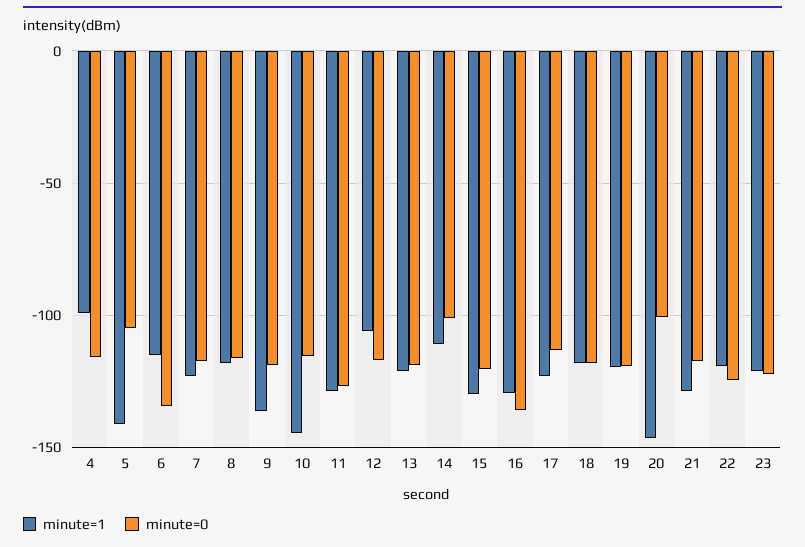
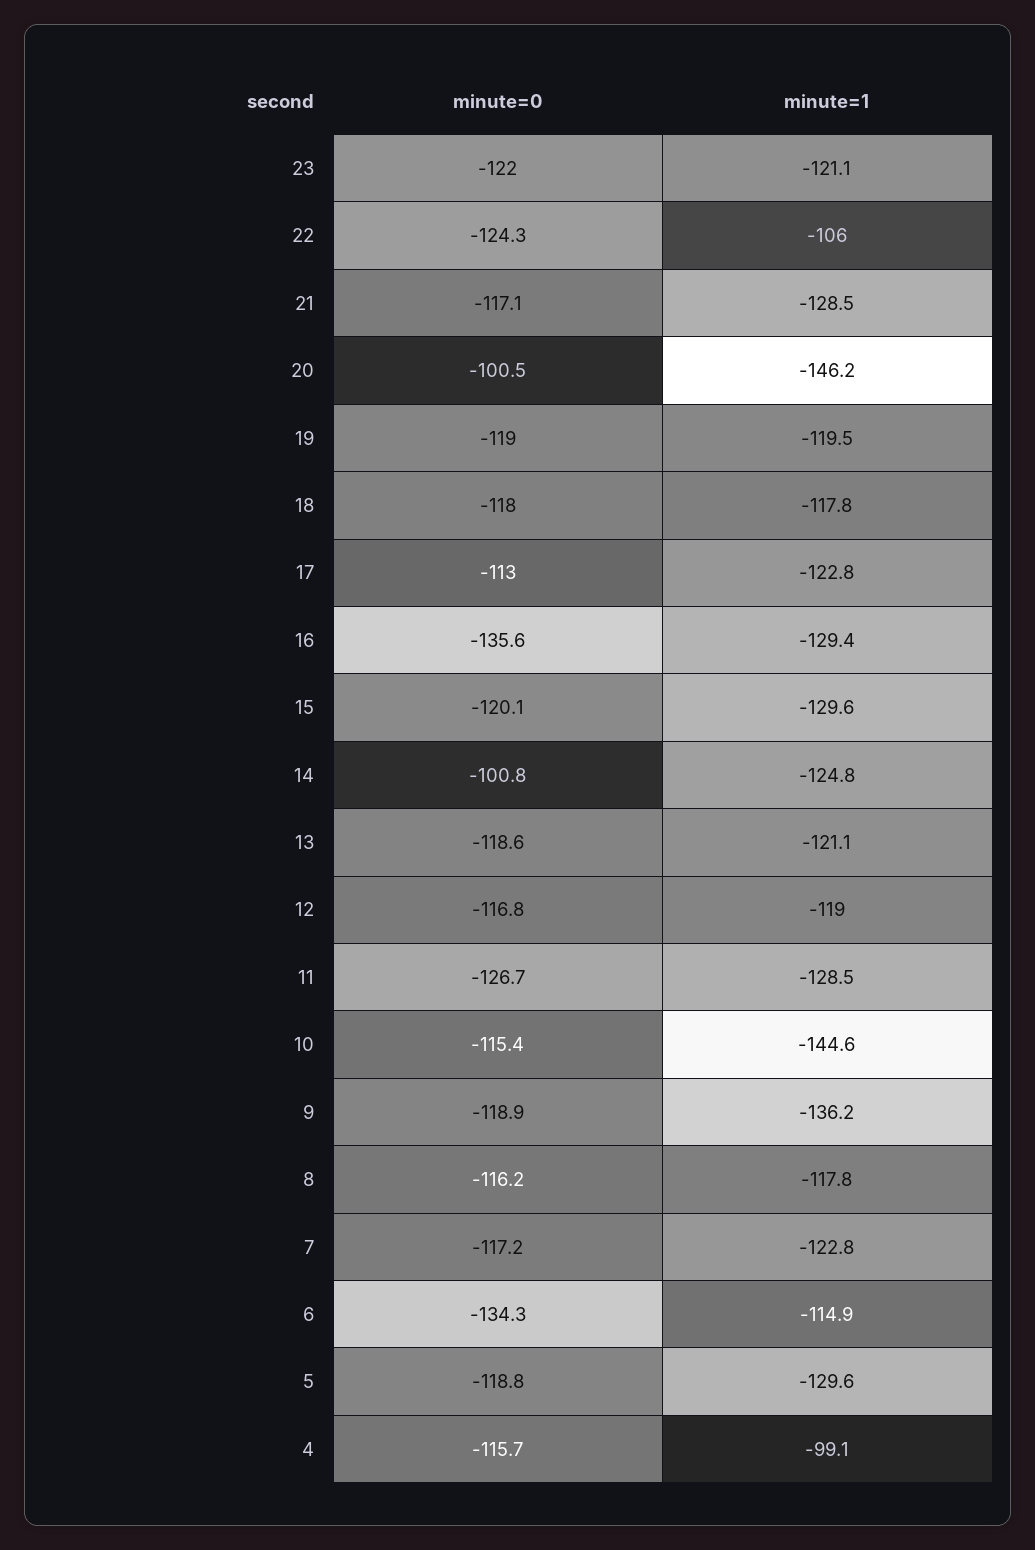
  {
    "minute=1": {
      "4": -99.1,
-     "5": -140,
+     "5": -129.6,
      "6": -114.9,
      "7": -122.8,
      "8": -117.8,
      "9": -136.2,
      "10": -144.6,
      "11": -128.5,
-     "12": -105,
+     "12": -119,
      "13": -121.1,
-     "14": -110,
+     "14": -124.8,
      "15": -129.6,
      "16": -129.4,
      "17": -122.8,
      "18": -117.8,
      "19": -119.5,
      "20": -146.2,
      "21": -128.5,
-     "22": -120,
+     "22": -106,
      "23": -121.1
    },
    "minute=0": {
      "4": -115.7,
-     "5": -105,
+     "5": -118.8,
      "6": -134.3,
      "7": -117.2,
      "8": -116.2,
      "9": -118.9,
      "10": -115.4,
      "11": -126.7,
      "12": -116.8,
      "13": -118.6,
      "14": -100.8,
      "15": -120.1,
      "16": -135.6,
      "17": -113,
      "18": -118,
      "19": -119,
      "20": -100.5,
      "21": -117.1,
      "22": -124.3,
      "23": -122
    }
  }

